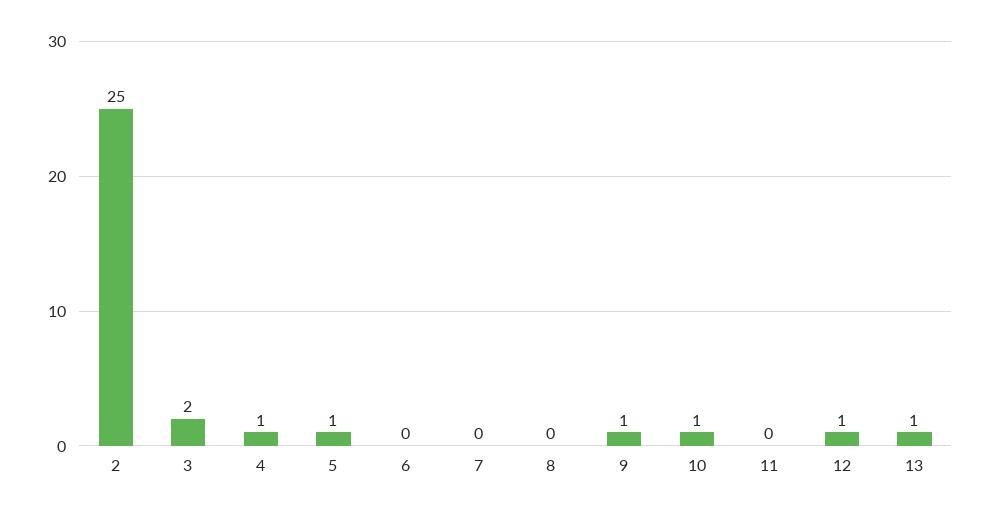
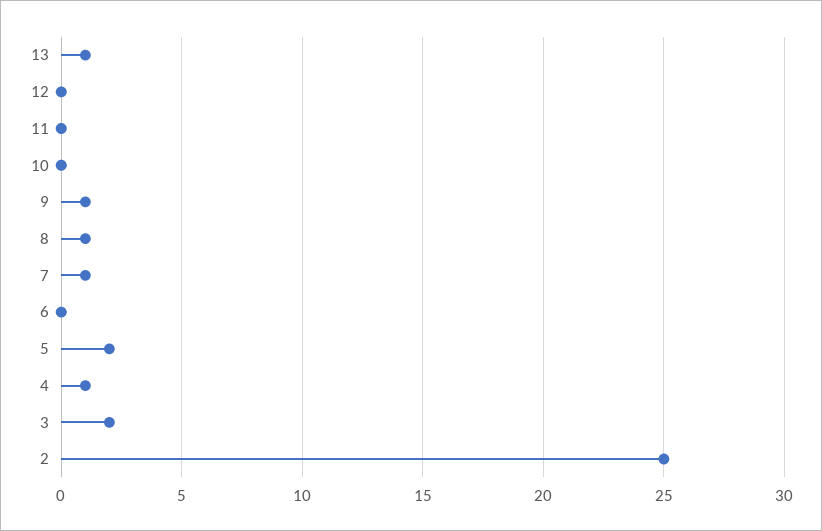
  {
    "2": 25,
    "3": 2,
    "4": 1,
-   "5": 1,
+   "5": 2,
    "6": 0,
-   "7": 0,
+   "7": 1,
-   "8": 0,
+   "8": 1,
    "9": 1,
-   "10": 1,
+   "10": 0,
    "11": 0,
-   "12": 1,
+   "12": 0,
    "13": 1
  }

